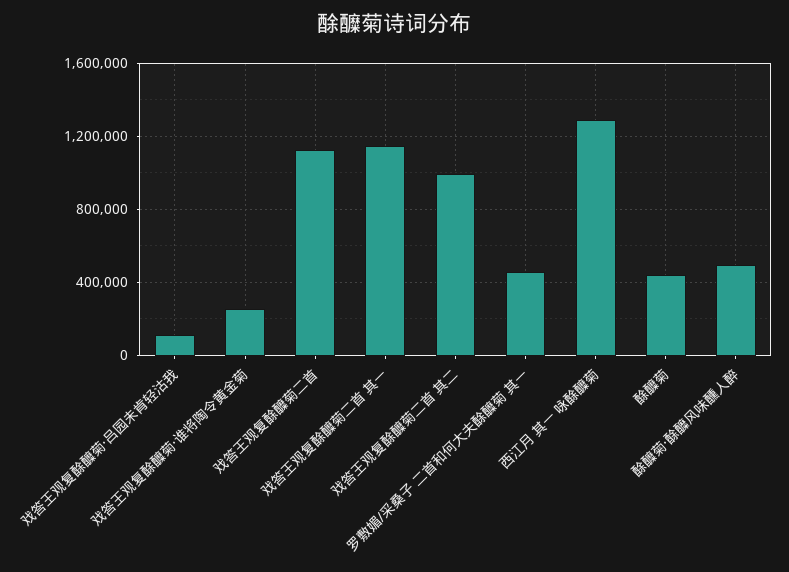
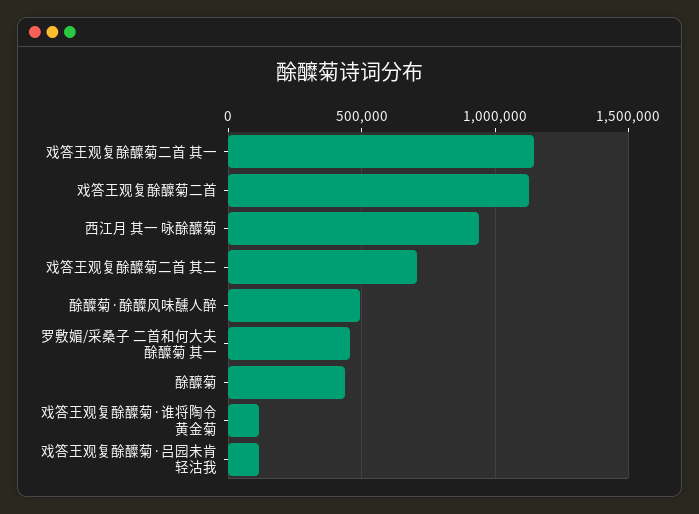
  {
    "戏答王观复酴醾菊·吕园未肯轻沽我": 100000,
-   "戏答王观复酴醾菊·谁将陶令黄金菊": 250000,
+   "戏答王观复酴醾菊·谁将陶令黄金菊": 100000,
    "戏答王观复酴醾菊二首": 1150000,
    "戏答王观复酴醾菊二首 其一": 1150000,
-   "戏答王观复酴醾菊二首 其二": 1000000,
+   "戏答王观复酴醾菊二首 其二": 700000,
    "罗敷媚/采桑子 二首和何大夫酴醾菊 其一": 450000,
-   "西江月 其一 咏酴醾菊": 1300000,
+   "西江月 其一 咏酴醾菊": 950000,
    "酴醾菊": 450000,
    "酴醾菊·酴醾风味醺人醉": 500000
  }

